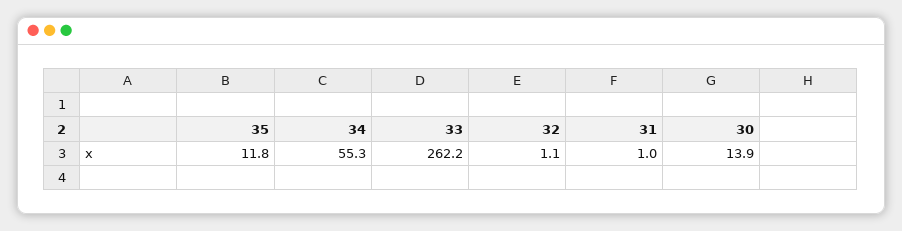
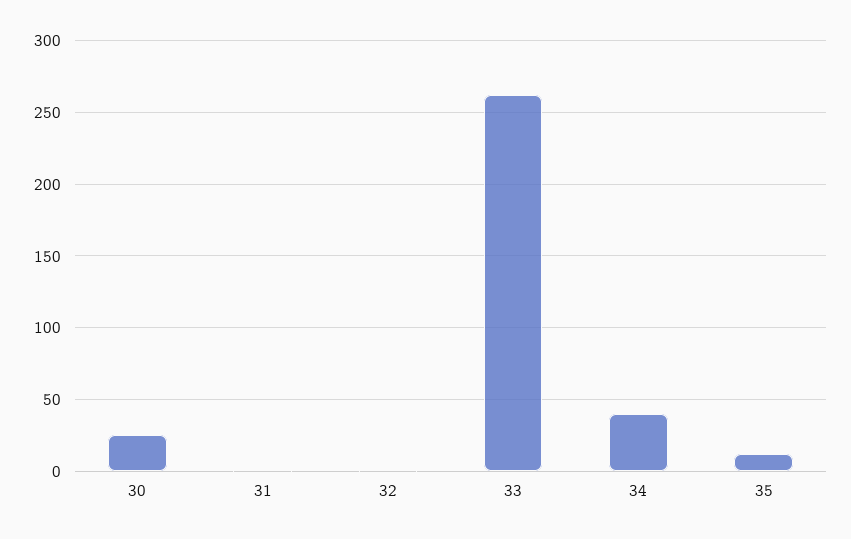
  {
    "35": 11.8,
-   "34": 55.3,
+   "34": 40,
    "33": 262.2,
    "32": 1.1,
    "31": 1,
-   "30": 13.9
+   "30": 25
  }

